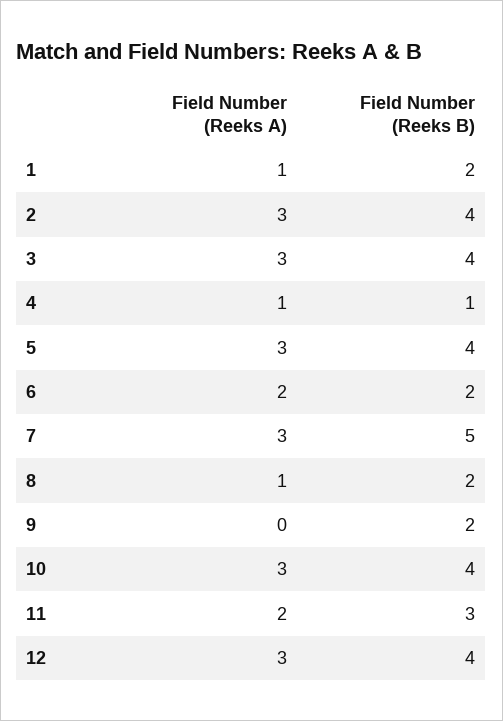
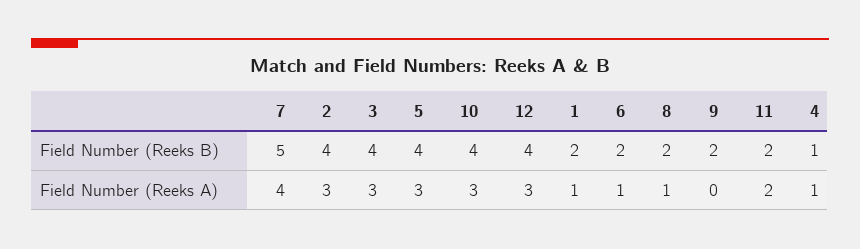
  {
    "Field Number (Reeks A)": {
      "1": 1,
      "2": 3,
      "3": 3,
      "4": 1,
      "5": 3,
-     "6": 2,
+     "6": 1,
-     "7": 3,
+     "7": 4,
      "8": 1,
      "9": 0,
      "10": 3,
      "11": 2,
      "12": 3
    },
    "Field Number (Reeks B)": {
      "1": 2,
      "2": 4,
      "3": 4,
      "4": 1,
      "5": 4,
      "6": 2,
      "7": 5,
      "8": 2,
      "9": 2,
      "10": 4,
-     "11": 3,
+     "11": 2,
      "12": 4
    }
  }

